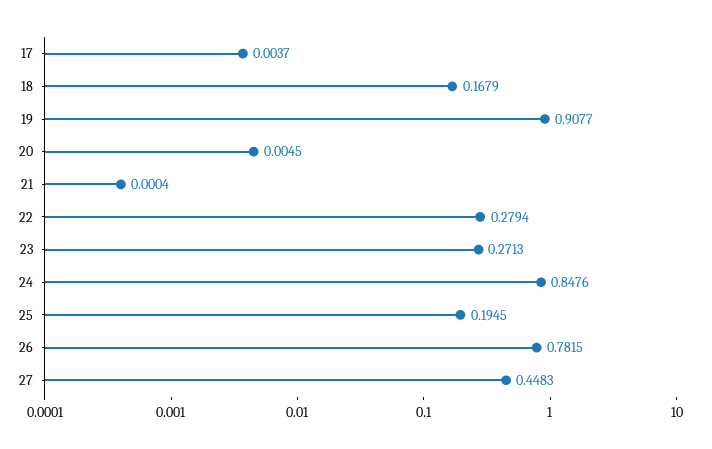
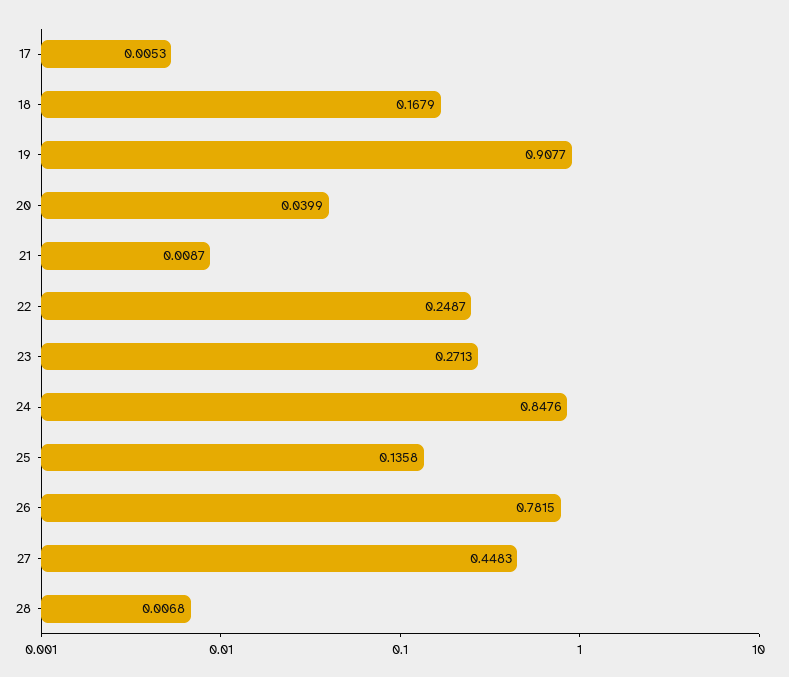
  {
-   "17": 0.0037,
+   "17": 0.0053,
    "18": 0.1679,
    "19": 0.9077,
-   "20": 0.0045,
+   "20": 0.0399,
-   "21": 0.0004,
+   "21": 0.0087,
-   "22": 0.2794,
+   "22": 0.2487,
    "23": 0.2713,
    "24": 0.8476,
-   "25": 0.1945,
+   "25": 0.1358,
    "26": 0.7815,
-   "27": 0.4483
+   "27": 0.4483,
+   "28": 0.0068
  }

